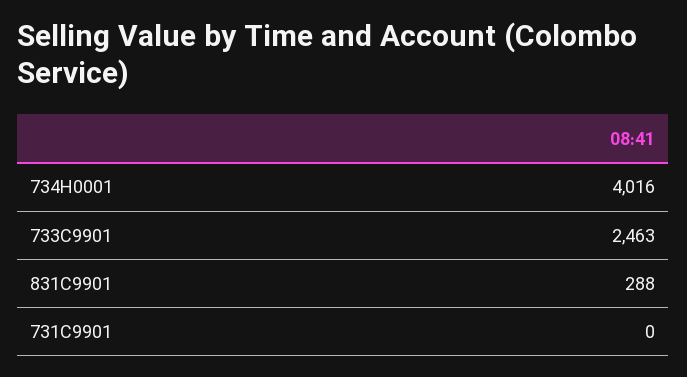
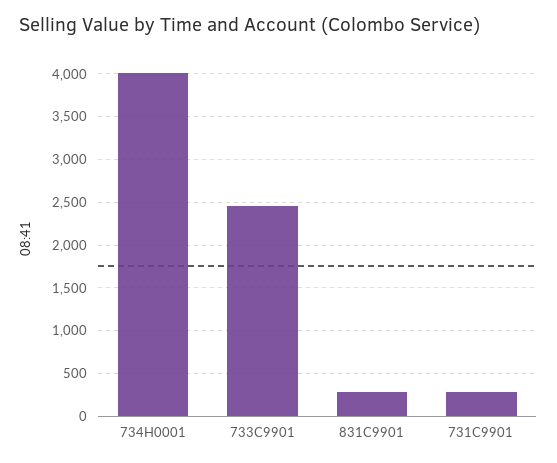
  {
    "734H0001": 4016,
    "733C9901": 2463,
    "831C9901": 288,
-   "731C9901": 0
+   "731C9901": 300
  }

